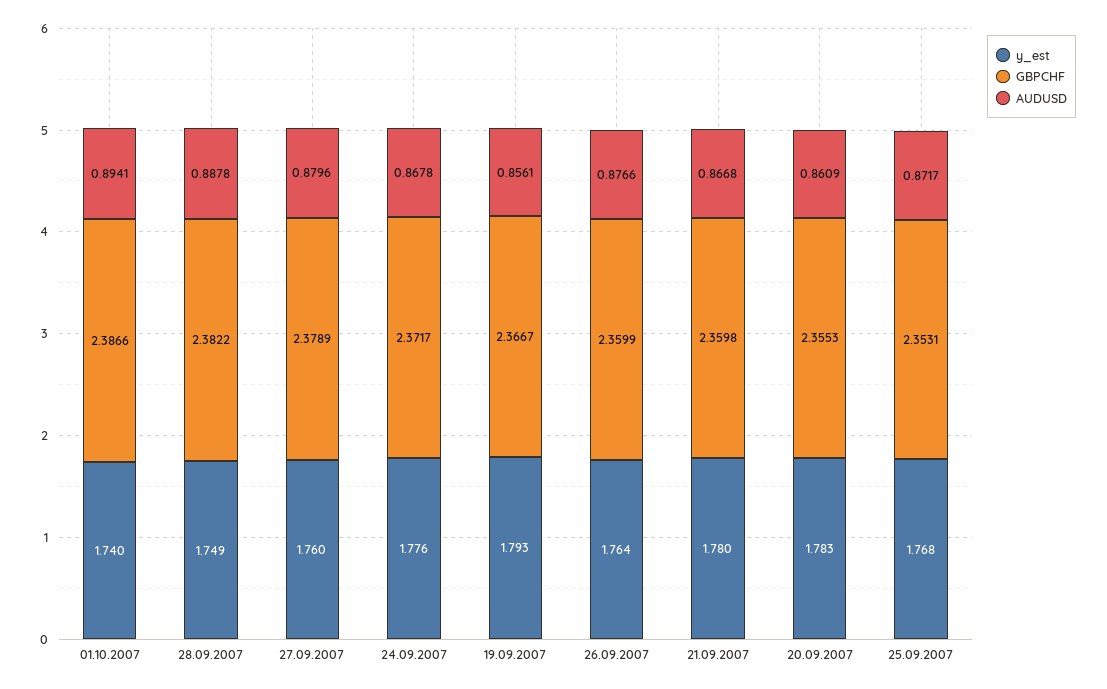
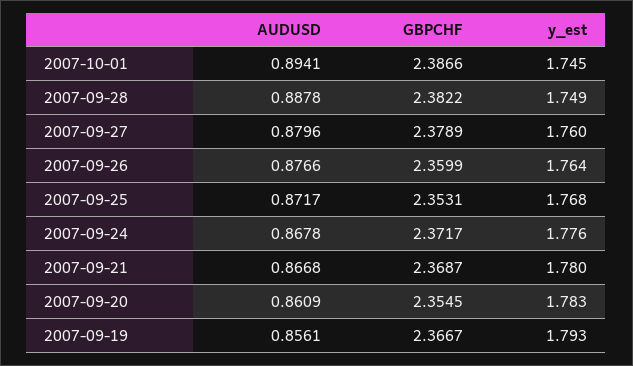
  {
    "y_est": {
-     "01.10.2007": 1.74,
+     "01.10.2007": 1.745,
      "28.09.2007": 1.749,
      "27.09.2007": 1.76,
      "24.09.2007": 1.776,
      "19.09.2007": 1.793,
      "26.09.2007": 1.764,
      "21.09.2007": 1.78,
      "20.09.2007": 1.783,
      "25.09.2007": 1.768
    },
    "GBPCHF": {
      "01.10.2007": 2.3866,
      "28.09.2007": 2.3822,
      "27.09.2007": 2.3789,
      "24.09.2007": 2.3717,
      "19.09.2007": 2.3667,
      "26.09.2007": 2.3599,
-     "21.09.2007": 2.3598,
+     "21.09.2007": 2.3687,
-     "20.09.2007": 2.3553,
+     "20.09.2007": 2.3545,
      "25.09.2007": 2.3531
    },
    "AUDUSD": {
      "01.10.2007": 0.8941,
      "28.09.2007": 0.8878,
      "27.09.2007": 0.8796,
      "24.09.2007": 0.8678,
      "19.09.2007": 0.8561,
      "26.09.2007": 0.8766,
      "21.09.2007": 0.8668,
      "20.09.2007": 0.8609,
      "25.09.2007": 0.8717
    }
  }

